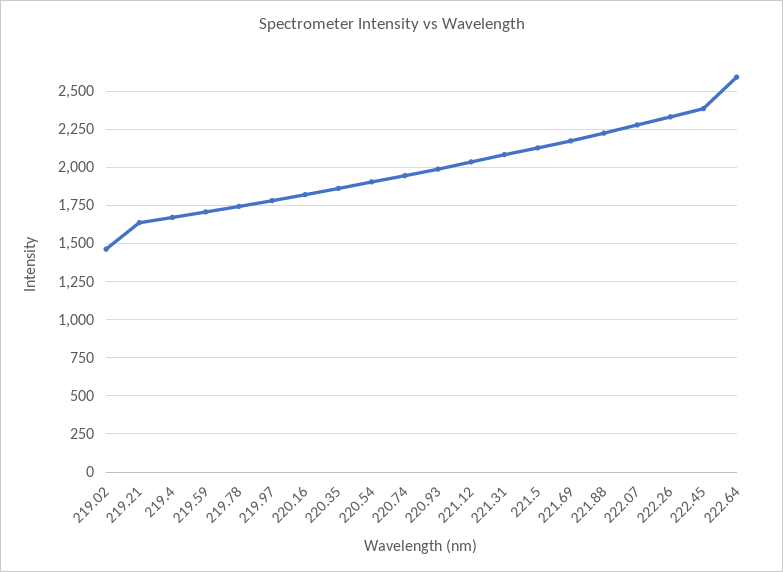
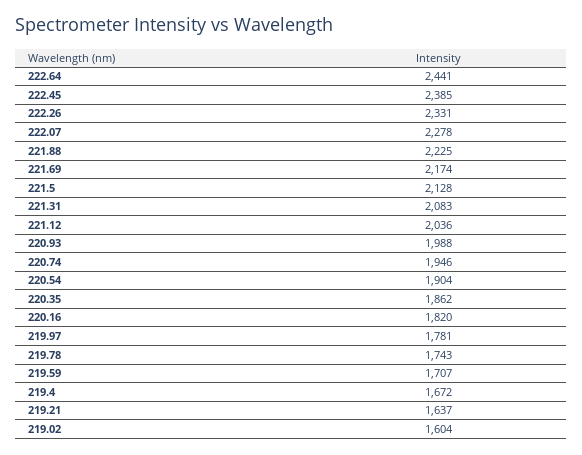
  {
-   "219.02": 1450,
+   "219.02": 1604,
    "219.21": 1637,
    "219.4": 1672,
    "219.59": 1707,
    "219.78": 1743,
    "219.97": 1781,
    "220.16": 1820,
    "220.35": 1862,
    "220.54": 1904,
    "220.74": 1946,
    "220.93": 1988,
    "221.12": 2036,
    "221.31": 2083,
    "221.5": 2128,
    "221.69": 2174,
    "221.88": 2225,
    "222.07": 2278,
    "222.26": 2331,
    "222.45": 2385,
-   "222.64": 2600
+   "222.64": 2441
  }

